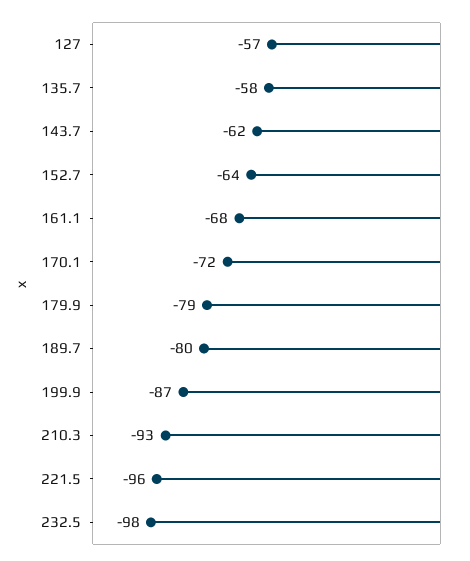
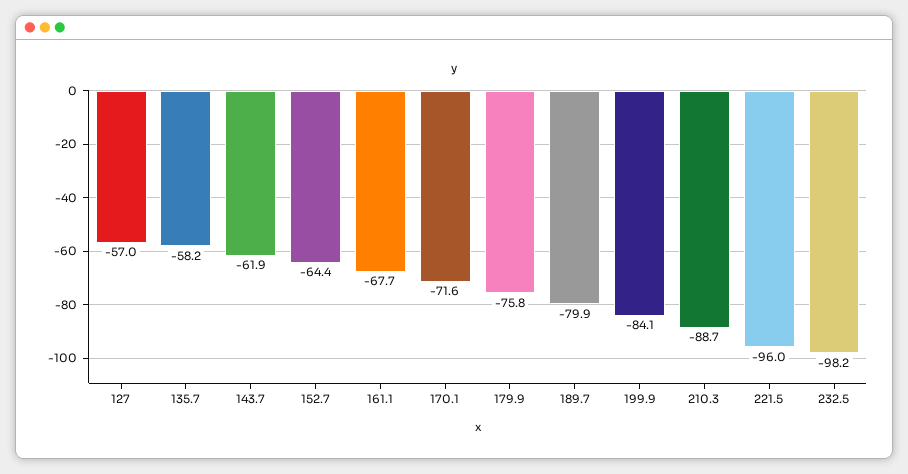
  {
    "127": -57,
    "135.7": -58.2,
    "143.7": -61.9,
    "152.7": -64.4,
    "161.1": -67.7,
    "170.1": -71.6,
-   "179.9": -79,
+   "179.9": -75.8,
    "189.7": -79.9,
-   "199.9": -87,
+   "199.9": -84.1,
-   "210.3": -93,
+   "210.3": -88.7,
    "221.5": -96,
    "232.5": -98.2
  }

